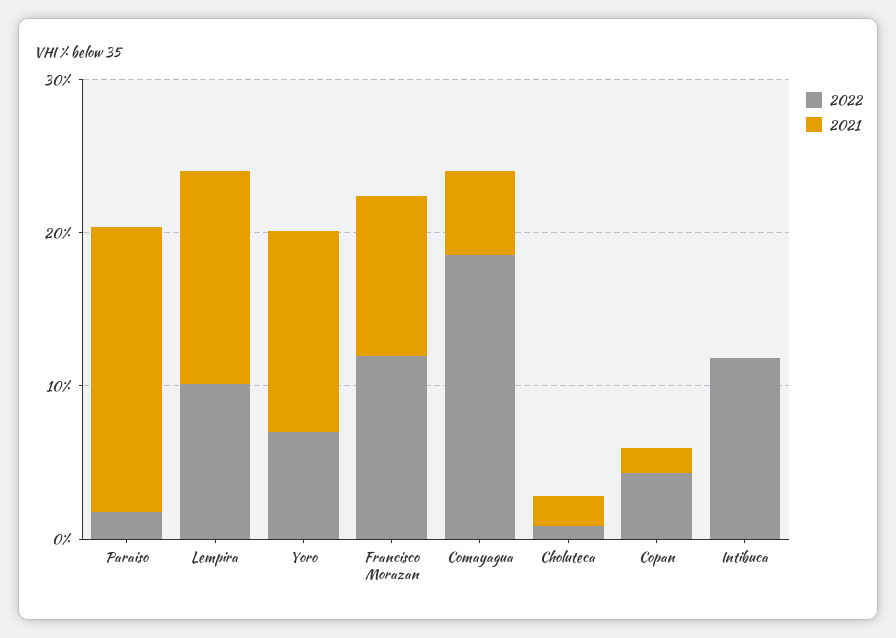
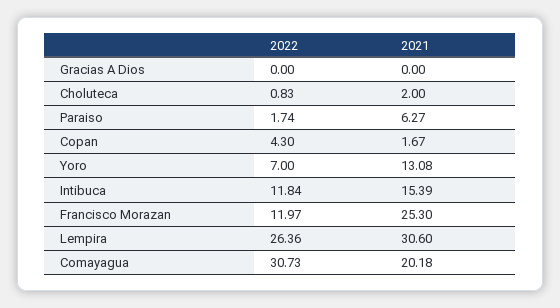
  {
    "2022": {
      "Paraiso": 1.74,
-     "Lempira": 10,
+     "Lempira": 26.36,
      "Yoro": 7,
      "Francisco Morazan": 11.97,
-     "Comayagua": 18,
+     "Comayagua": 30.73,
      "Choluteca": 0.83,
      "Copan": 4.3,
-     "Intibuca": 11.84
+     "Intibuca": 11.84,
+     "Gracias A Dios": 0
    },
    "2021": {
-     "Paraiso": 18,
+     "Paraiso": 6.27,
-     "Lempira": 14,
+     "Lempira": 30.6,
      "Yoro": 13.08,
-     "Francisco Morazan": 10,
+     "Francisco Morazan": 25.3,
-     "Comayagua": 6,
+     "Comayagua": 20.18,
      "Choluteca": 2,
      "Copan": 1.67,
-     "Intibuca": 0
+     "Intibuca": 15.39,
+     "Gracias A Dios": 0
    }
  }

